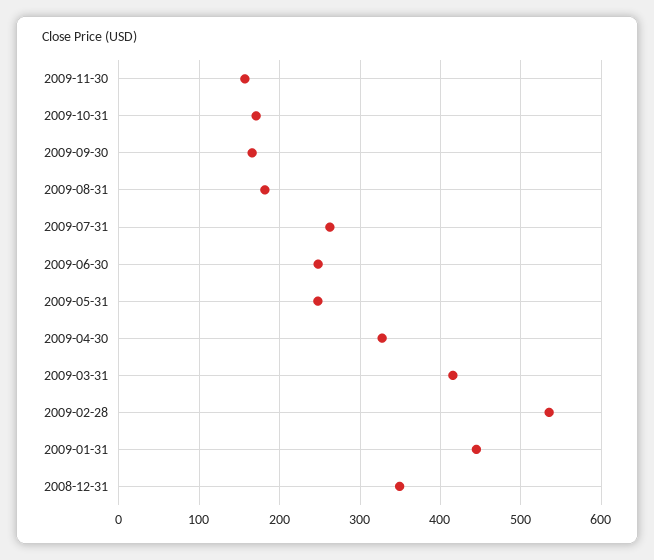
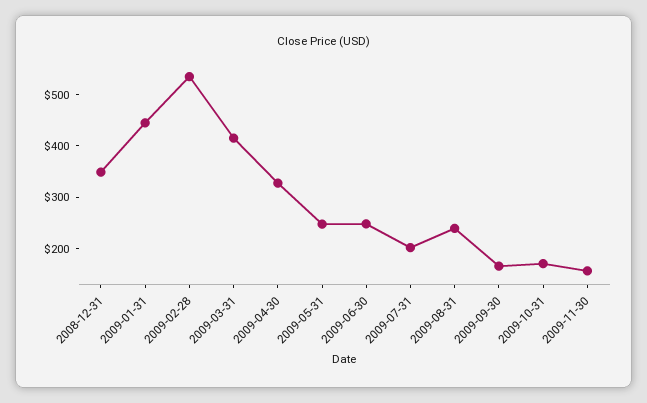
  {
    "2009-11-30": 160,
    "2009-10-31": 170,
    "2009-09-30": 170,
-   "2009-08-31": 180,
+   "2009-08-31": 240,
-   "2009-07-31": 260,
+   "2009-07-31": 200,
    "2009-06-30": 250,
    "2009-05-31": 250,
    "2009-04-30": 330,
    "2009-03-31": 420,
    "2009-02-28": 540,
    "2009-01-31": 440,
    "2008-12-31": 350
  }

